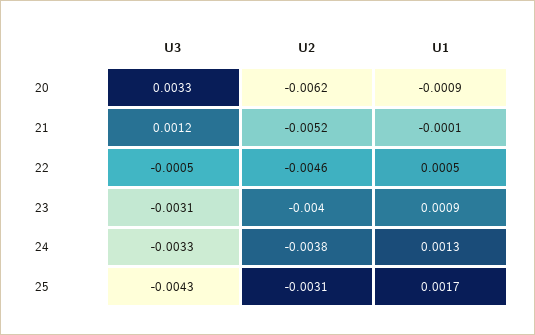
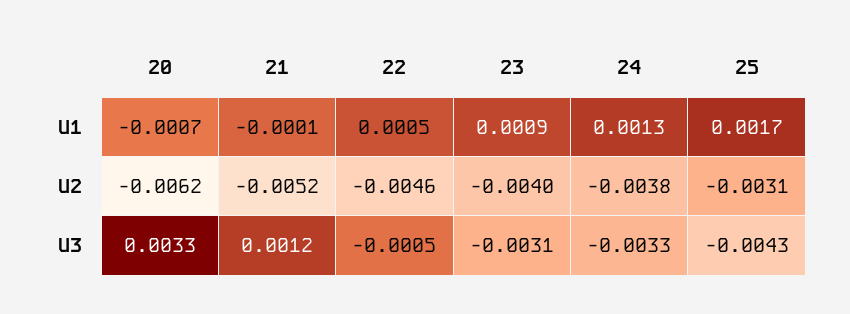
  {
    "U3": {
      "20": 0.0033,
      "21": 0.0012,
      "22": -0.0005,
      "23": -0.0031,
      "24": -0.0033,
      "25": -0.0043
    },
    "U2": {
      "20": -0.0062,
      "21": -0.0052,
      "22": -0.0046,
      "23": -0.004,
      "24": -0.0038,
      "25": -0.0031
    },
    "U1": {
-     "20": -0.0009,
+     "20": -0.0007,
      "21": -0.0001,
      "22": 0.0005,
      "23": 0.0009,
      "24": 0.0013,
      "25": 0.0017
    }
  }

